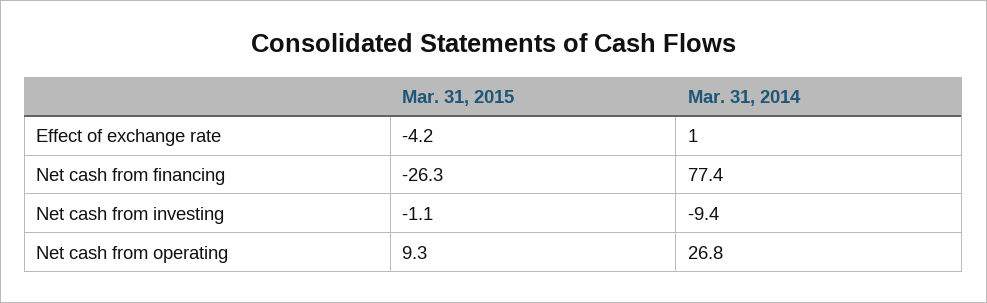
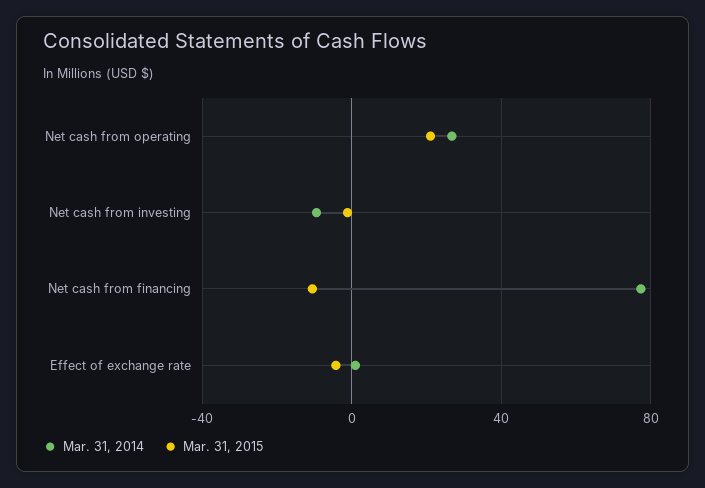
  {
    "Mar. 31, 2015": {
      "Effect of exchange rate": -4.2,
-     "Net cash from financing": -26.3,
+     "Net cash from financing": -10,
      "Net cash from investing": -1.1,
-     "Net cash from operating": 9.3
+     "Net cash from operating": 20
    },
    "Mar. 31, 2014": {
      "Effect of exchange rate": 1,
      "Net cash from financing": 77.4,
      "Net cash from investing": -9.4,
      "Net cash from operating": 26.8
    }
  }

